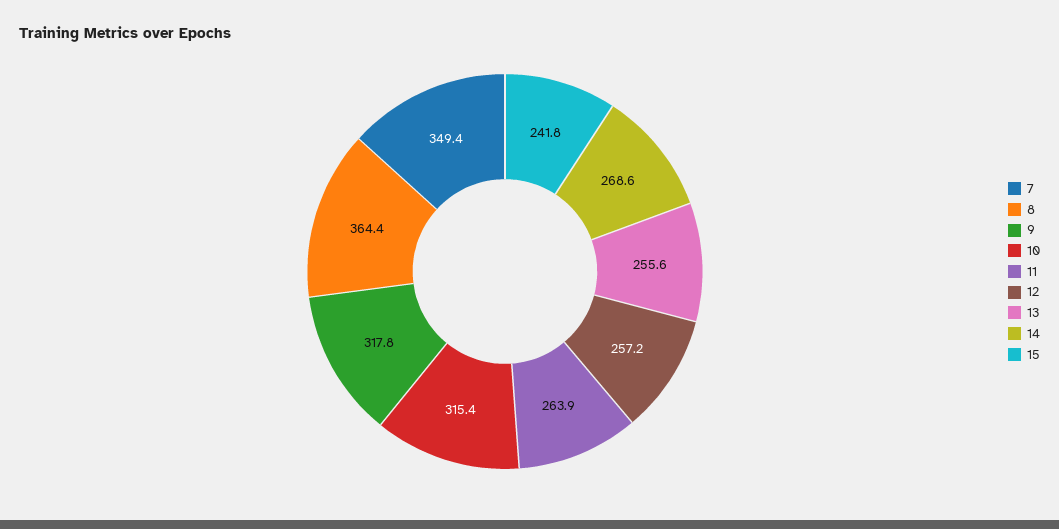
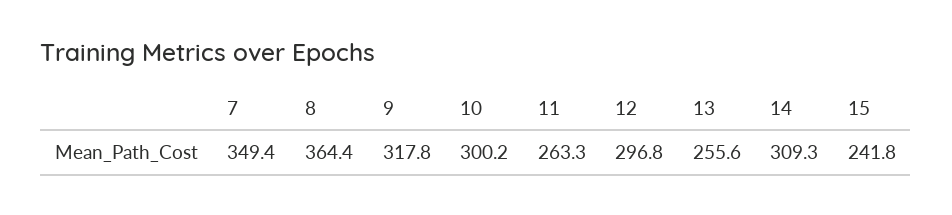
  {
    "7": 349.4,
    "8": 364.4,
    "9": 317.8,
-   "10": 315.4,
+   "10": 300.2,
-   "11": 263.9,
+   "11": 263.3,
-   "12": 257.2,
+   "12": 296.8,
    "13": 255.6,
-   "14": 268.6,
+   "14": 309.3,
    "15": 241.8
  }

